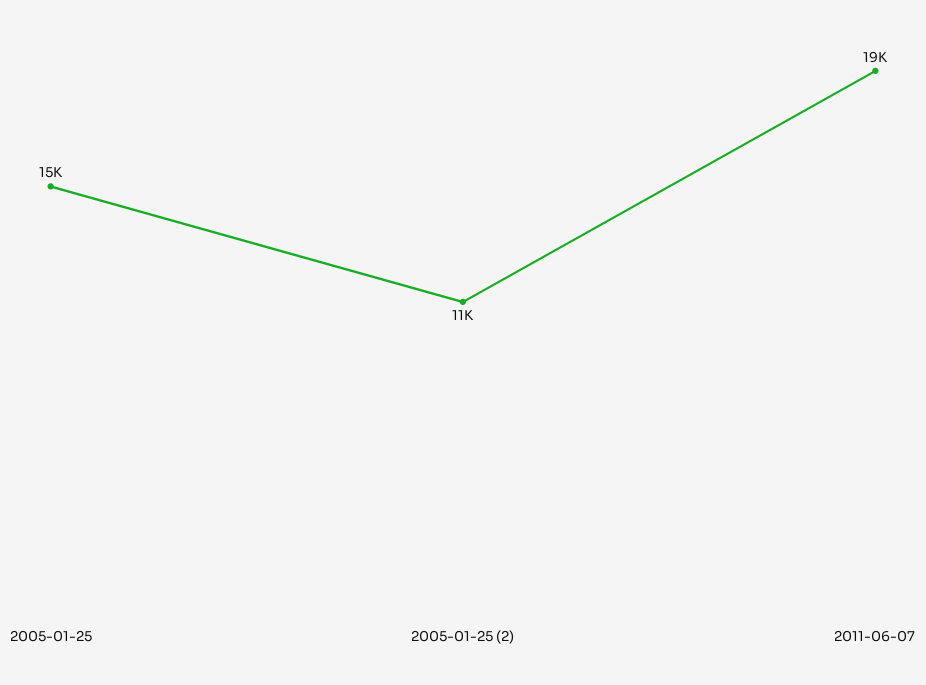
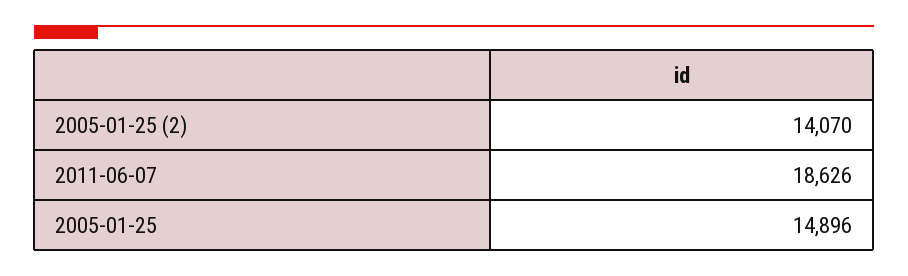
  {
    "2005-01-25": 14896,
-   "2005-01-25 (2)": 11000,
+   "2005-01-25 (2)": 14070,
    "2011-06-07": 18626
  }

